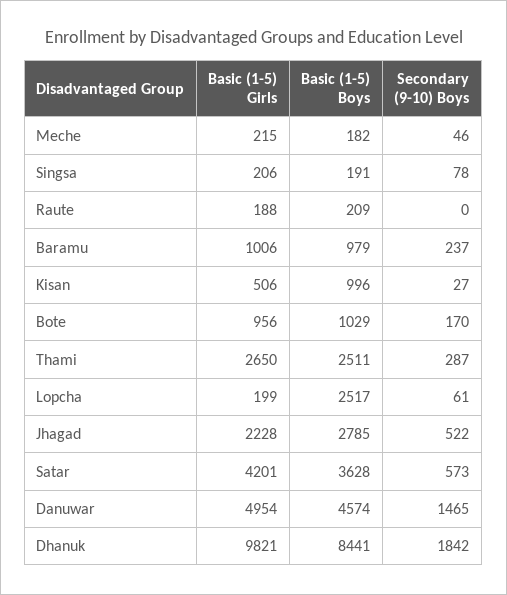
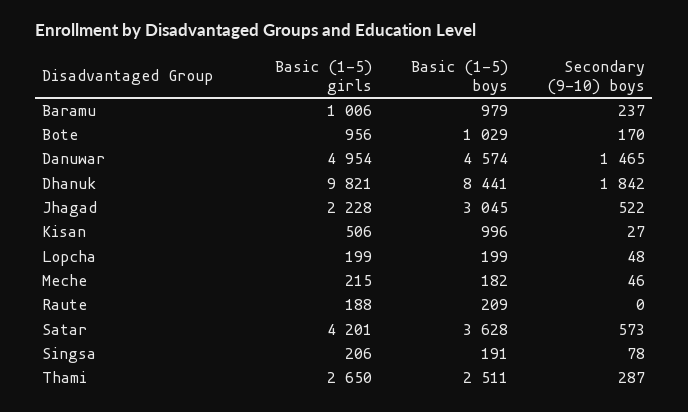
  {
    "Basic (1-5) Girls": {
      "Meche": 215,
      "Singsa": 206,
      "Raute": 188,
      "Baramu": 1006,
      "Kisan": 506,
      "Bote": 956,
      "Thami": 2650,
      "Lopcha": 199,
      "Jhagad": 2228,
      "Satar": 4201,
      "Danuwar": 4954,
      "Dhanuk": 9821
    },
    "Basic (1-5) Boys": {
      "Meche": 182,
      "Singsa": 191,
      "Raute": 209,
      "Baramu": 979,
      "Kisan": 996,
      "Bote": 1029,
      "Thami": 2511,
-     "Lopcha": 2517,
+     "Lopcha": 199,
-     "Jhagad": 2785,
+     "Jhagad": 3045,
      "Satar": 3628,
      "Danuwar": 4574,
      "Dhanuk": 8441
    },
    "Secondary (9-10) Boys": {
      "Meche": 46,
      "Singsa": 78,
      "Raute": 0,
      "Baramu": 237,
      "Kisan": 27,
      "Bote": 170,
      "Thami": 287,
-     "Lopcha": 61,
+     "Lopcha": 48,
      "Jhagad": 522,
      "Satar": 573,
      "Danuwar": 1465,
      "Dhanuk": 1842
    }
  }

